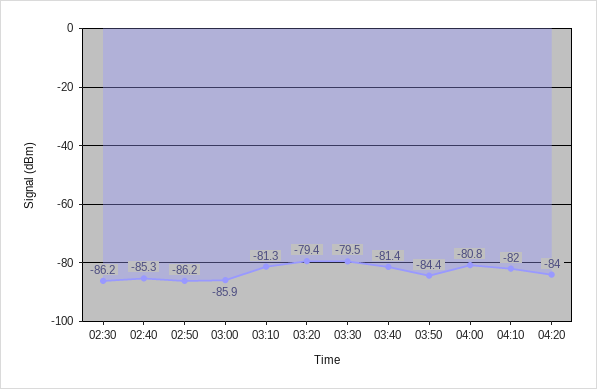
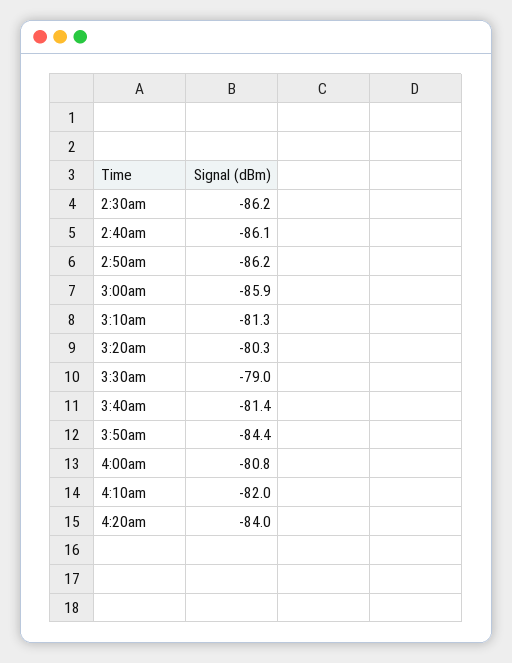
  {
    "02:30": -86.2,
-   "02:40": -85.3,
+   "02:40": -86.1,
    "02:50": -86.2,
    "03:00": -85.9,
    "03:10": -81.3,
-   "03:20": -79.4,
+   "03:20": -80.3,
-   "03:30": -79.5,
+   "03:30": -79,
    "03:40": -81.4,
    "03:50": -84.4,
    "04:00": -80.8,
    "04:10": -82,
    "04:20": -84
  }

